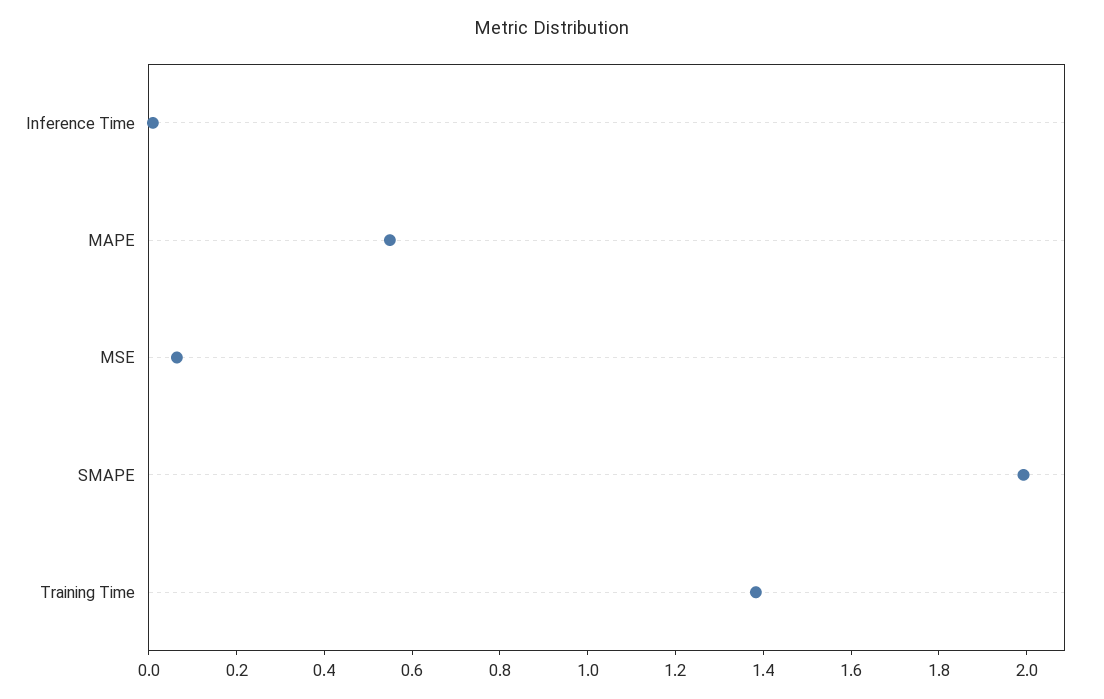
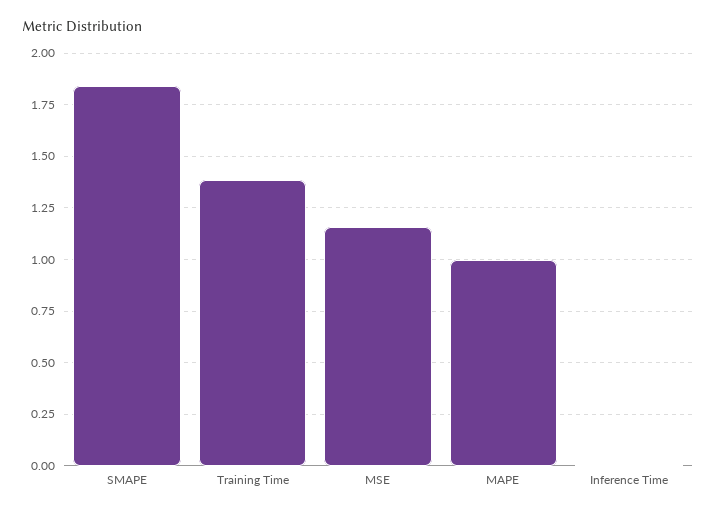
  {
    "Inference Time": 0,
-   "MAPE": 0.55,
+   "MAPE": 1,
-   "MSE": 0.05,
+   "MSE": 1.15,
-   "SMAPE": 2,
+   "SMAPE": 1.85,
    "Training Time": 1.4
  }

